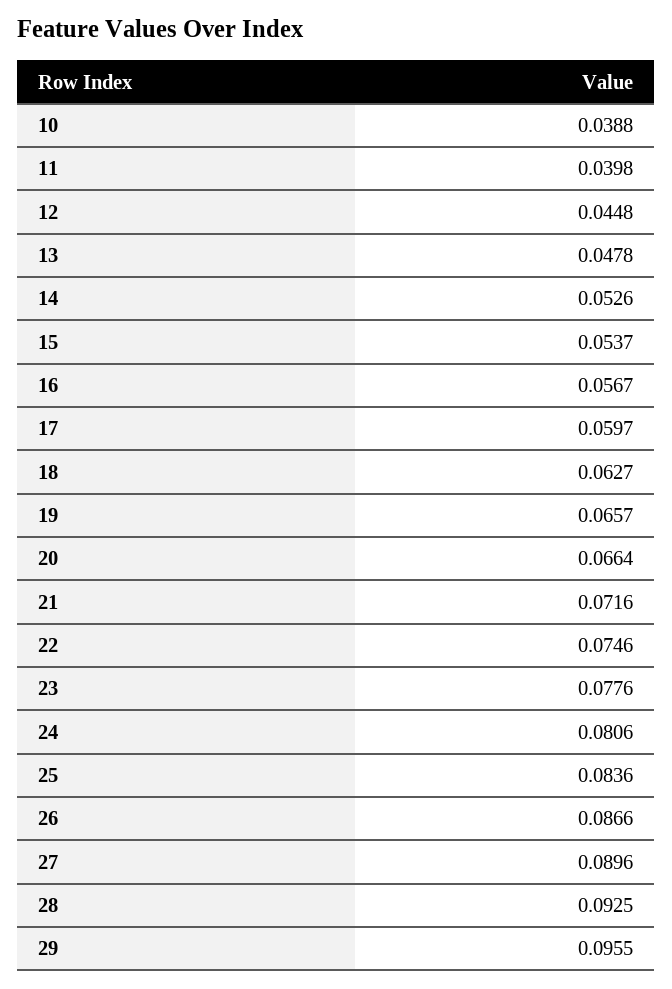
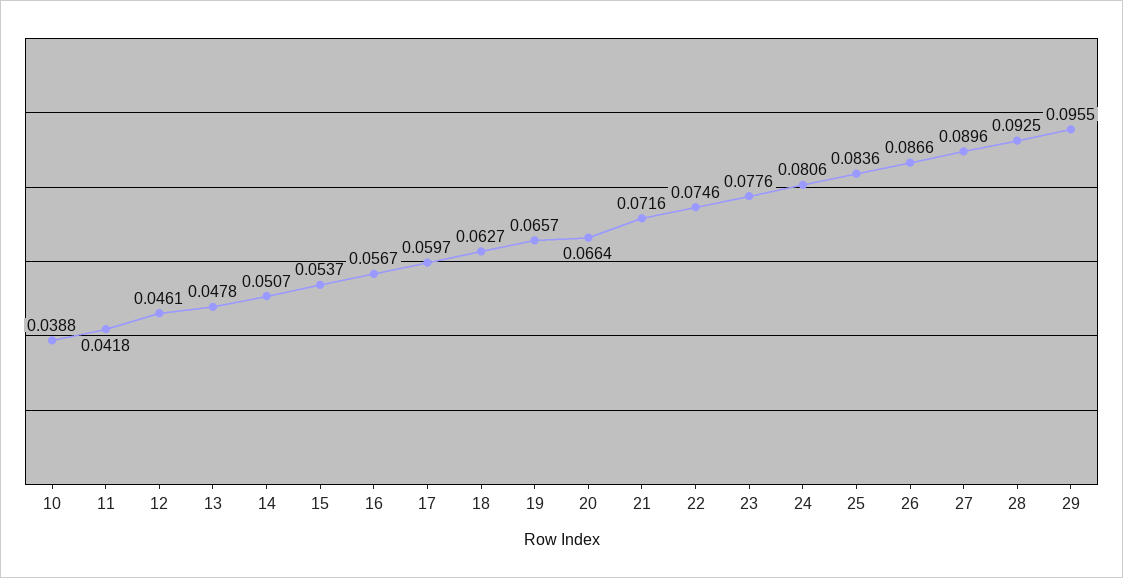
  {
    "10": 0.0388,
-   "11": 0.0398,
+   "11": 0.0418,
-   "12": 0.0448,
+   "12": 0.0461,
    "13": 0.0478,
-   "14": 0.0526,
+   "14": 0.0507,
    "15": 0.0537,
    "16": 0.0567,
    "17": 0.0597,
    "18": 0.0627,
    "19": 0.0657,
    "20": 0.0664,
    "21": 0.0716,
    "22": 0.0746,
    "23": 0.0776,
    "24": 0.0806,
    "25": 0.0836,
    "26": 0.0866,
    "27": 0.0896,
    "28": 0.0925,
    "29": 0.0955
  }

